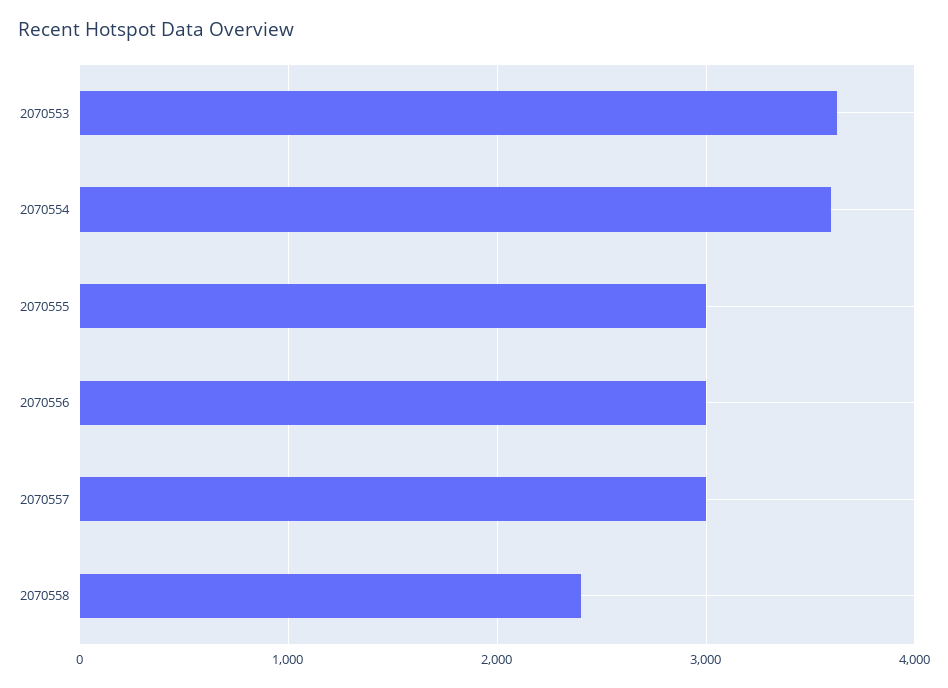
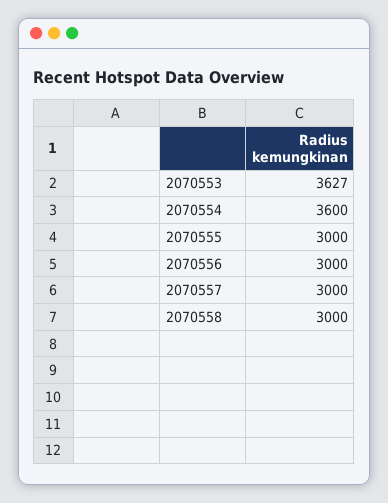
  {
    "2070553": 3627,
    "2070554": 3600,
    "2070555": 3000,
    "2070556": 3000,
    "2070557": 3000,
-   "2070558": 2400
+   "2070558": 3000
  }

